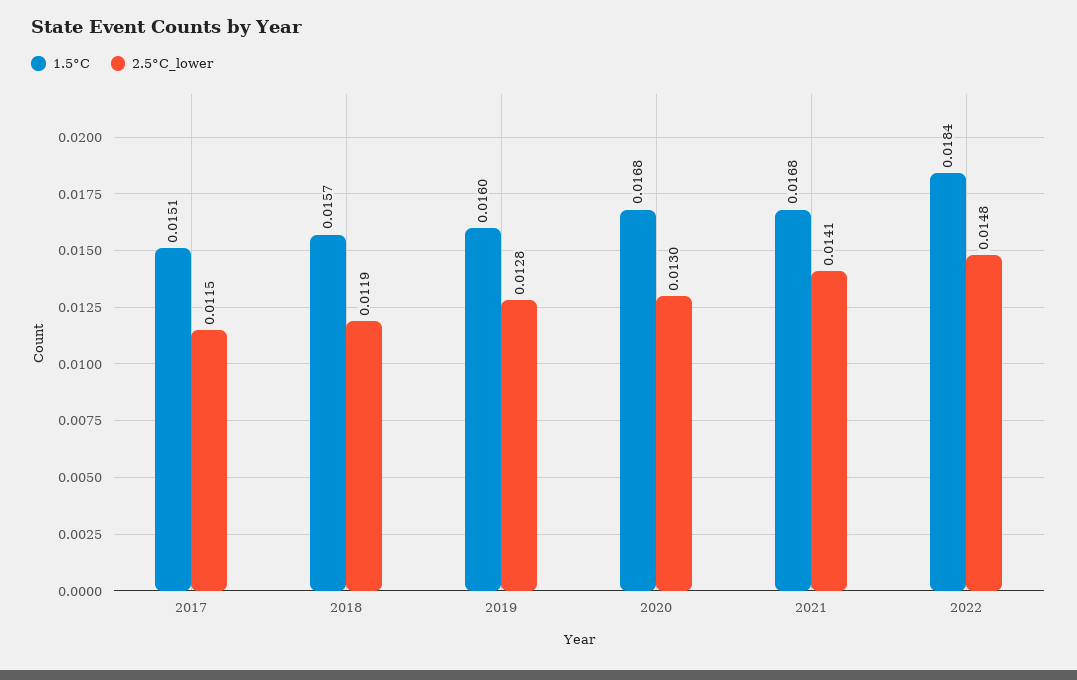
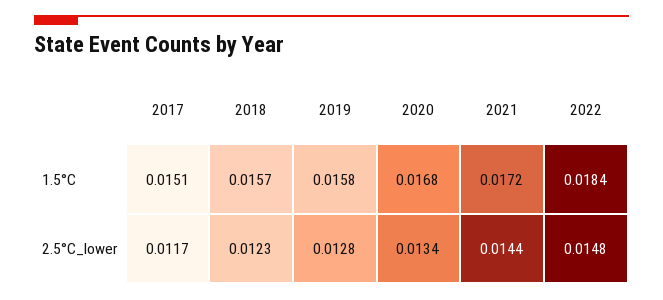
  {
    "1.5°C": {
      "2017": 0.0151,
      "2018": 0.0157,
-     "2019": 0.016,
+     "2019": 0.0158,
      "2020": 0.0168,
-     "2021": 0.0168,
+     "2021": 0.0172,
      "2022": 0.0184
    },
    "2.5°C_lower": {
-     "2017": 0.0115,
+     "2017": 0.0117,
-     "2018": 0.0119,
+     "2018": 0.0123,
      "2019": 0.0128,
-     "2020": 0.013,
+     "2020": 0.0134,
-     "2021": 0.0141,
+     "2021": 0.0144,
      "2022": 0.0148
    }
  }

